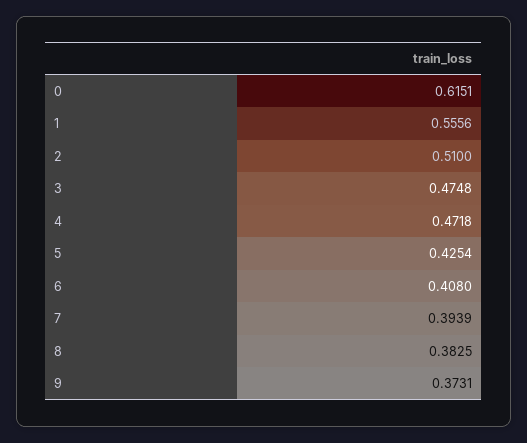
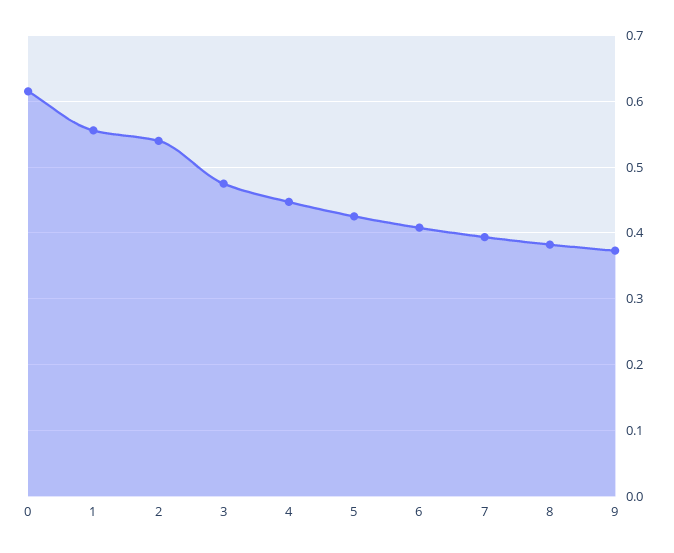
  {
    "0": 0.6151,
    "1": 0.5556,
-   "2": 0.51,
+   "2": 0.54,
    "3": 0.4748,
-   "4": 0.4718,
+   "4": 0.45,
    "5": 0.4254,
    "6": 0.408,
    "7": 0.3939,
    "8": 0.3825,
    "9": 0.3731
  }

